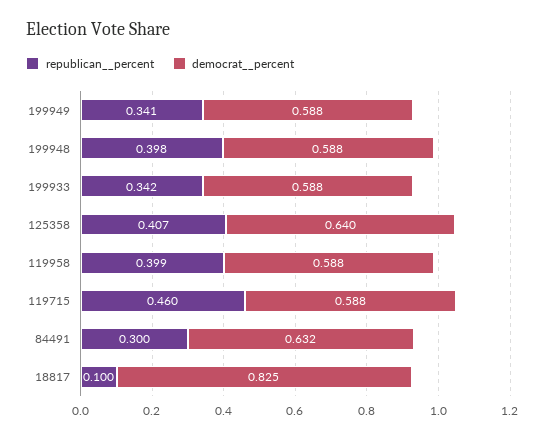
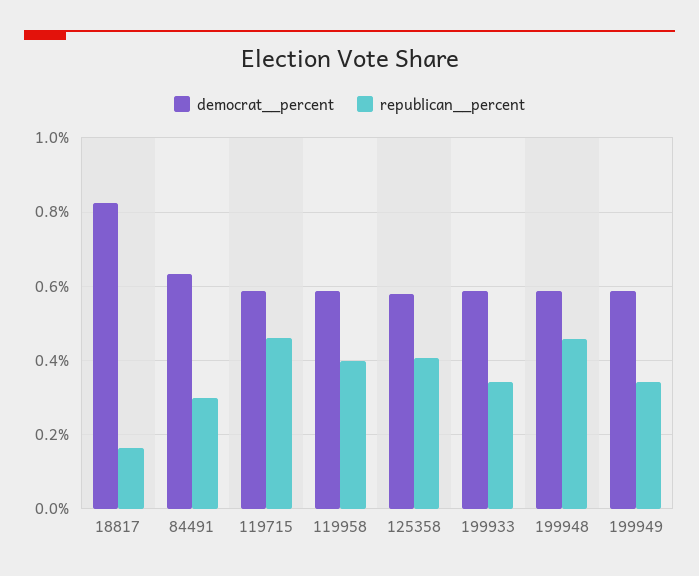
  {
    "republican__percent": {
      "199949": 0.341,
-     "199948": 0.398,
+     "199948": 0.46,
      "199933": 0.342,
      "125358": 0.407,
      "119958": 0.399,
      "119715": 0.46,
      "84491": 0.3,
-     "18817": 0.1
+     "18817": 0.16
    },
    "democrat__percent": {
      "199949": 0.588,
      "199948": 0.588,
      "199933": 0.588,
-     "125358": 0.64,
+     "125358": 0.58,
      "119958": 0.588,
      "119715": 0.588,
      "84491": 0.632,
      "18817": 0.825
    }
  }

